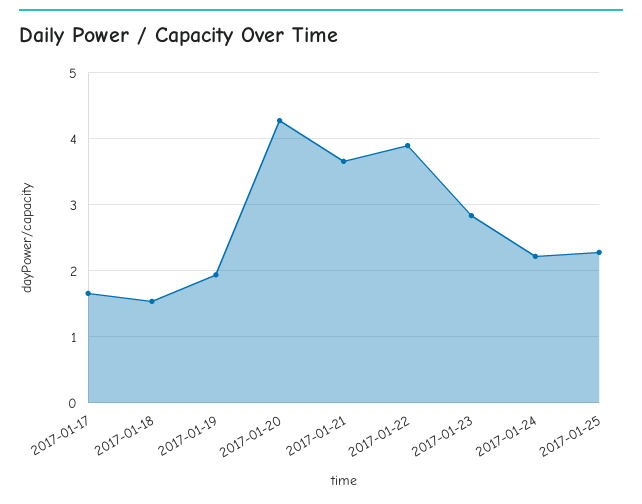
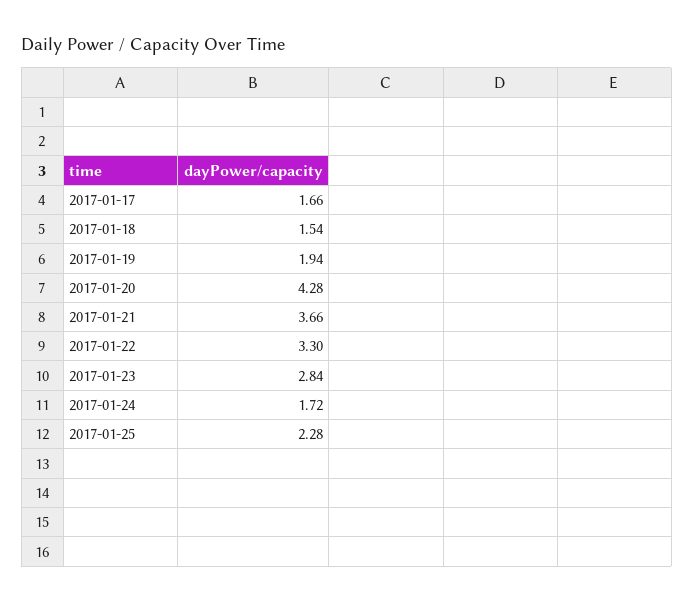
  {
    "2017-01-17": 1.66,
    "2017-01-18": 1.54,
    "2017-01-19": 1.94,
    "2017-01-20": 4.28,
    "2017-01-21": 3.66,
-   "2017-01-22": 3.9,
+   "2017-01-22": 3.3,
    "2017-01-23": 2.84,
-   "2017-01-24": 2.2,
+   "2017-01-24": 1.72,
    "2017-01-25": 2.28
  }

